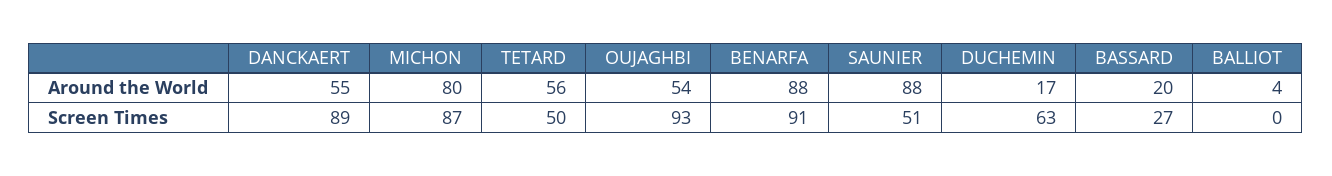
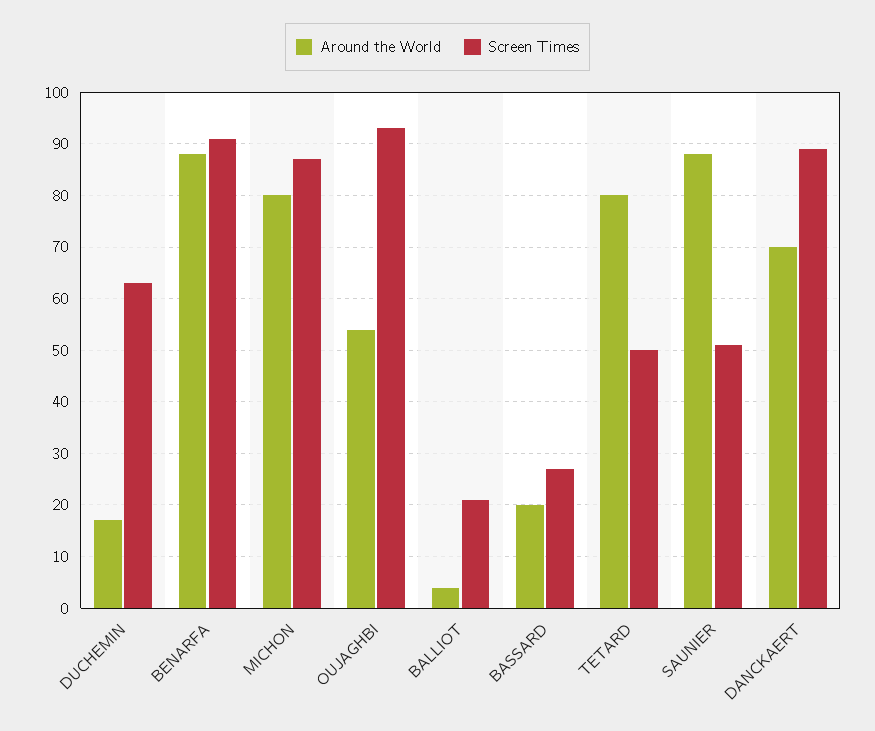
  {
    "Around the World": {
-     "DANCKAERT": 55,
+     "DANCKAERT": 70,
      "MICHON": 80,
-     "TETARD": 56,
+     "TETARD": 80,
      "OUJAGHBI": 54,
      "BENARFA": 88,
      "SAUNIER": 88,
      "DUCHEMIN": 17,
      "BASSARD": 20,
      "BALLIOT": 4
    },
    "Screen Times": {
      "DANCKAERT": 89,
      "MICHON": 87,
      "TETARD": 50,
      "OUJAGHBI": 93,
      "BENARFA": 91,
      "SAUNIER": 51,
      "DUCHEMIN": 63,
      "BASSARD": 27,
-     "BALLIOT": 0
+     "BALLIOT": 20
    }
  }

